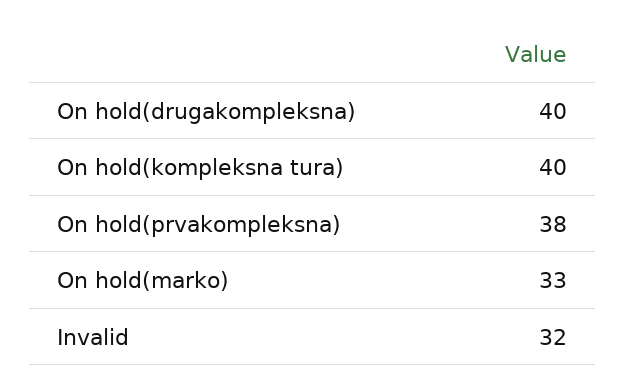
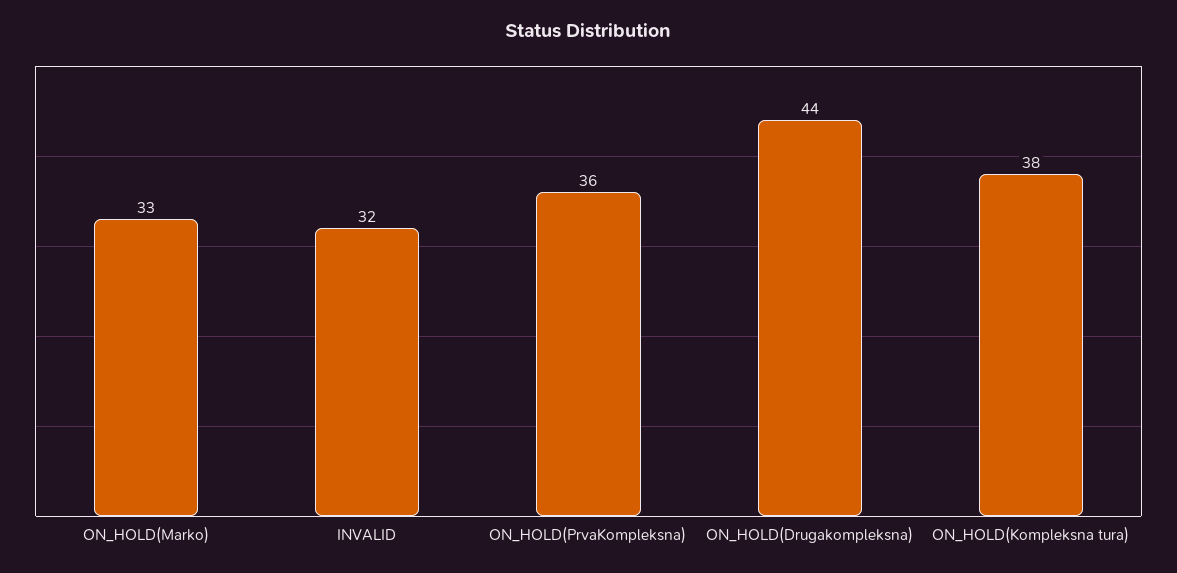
  {
-   "On hold(drugakompleksna)": 40,
+   "On hold(drugakompleksna)": 44,
-   "On hold(kompleksna tura)": 40,
+   "On hold(kompleksna tura)": 38,
-   "On hold(prvakompleksna)": 38,
+   "On hold(prvakompleksna)": 36,
    "On hold(marko)": 33,
    "Invalid": 32
  }

